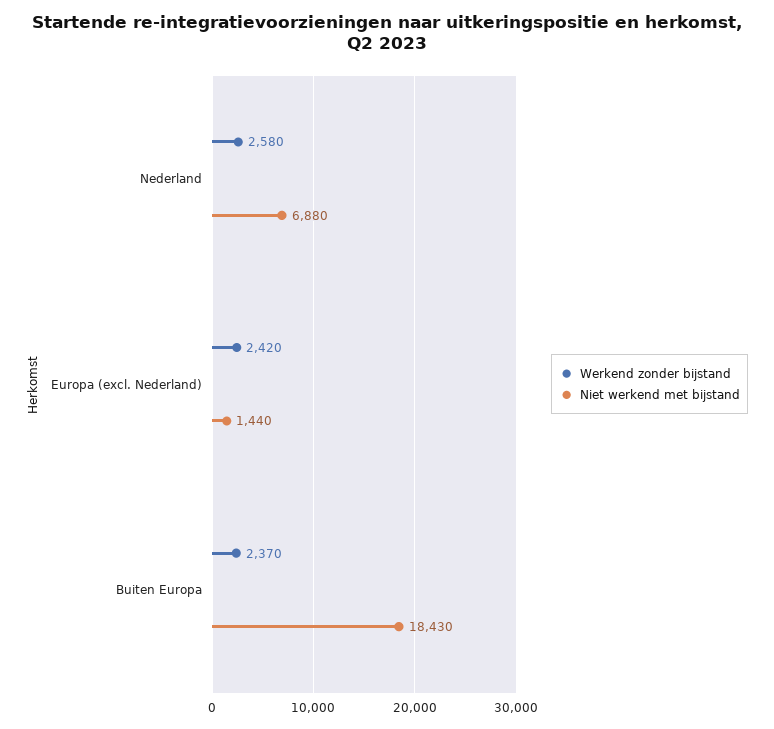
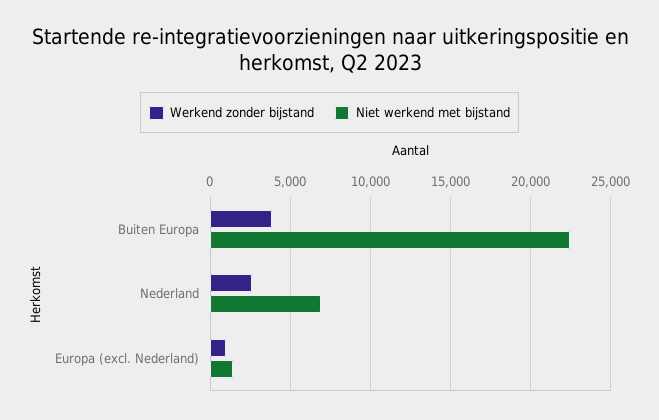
  {
    "Werkend zonder bijstand": {
      "Nederland": 2580,
-     "Europa (excl. Nederland)": 2420,
+     "Europa (excl. Nederland)": 1000,
-     "Buiten Europa": 2370
+     "Buiten Europa": 4000
    },
    "Niet werkend met bijstand": {
      "Nederland": 6880,
      "Europa (excl. Nederland)": 1440,
-     "Buiten Europa": 18430
+     "Buiten Europa": 22500
    }
  }

